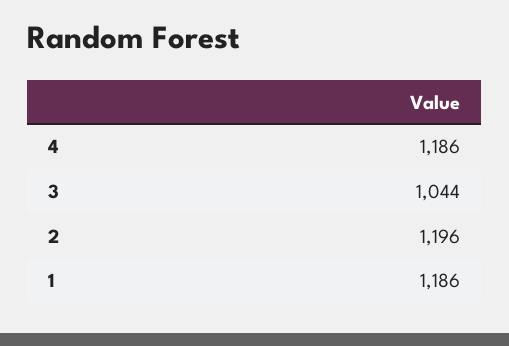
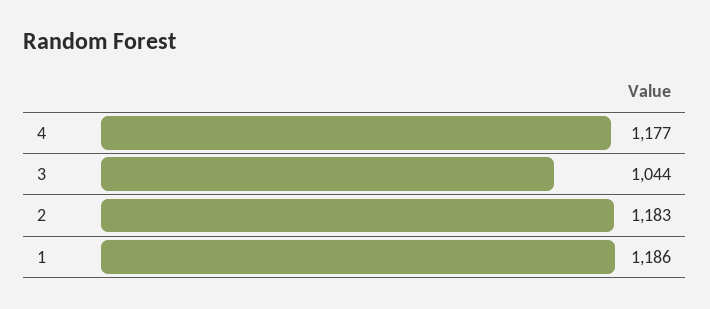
  {
-   "4": 1186,
+   "4": 1177,
    "3": 1044,
-   "2": 1196,
+   "2": 1183,
    "1": 1186
  }

